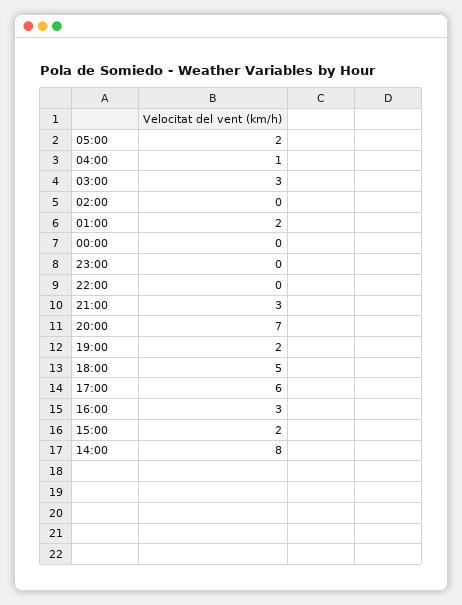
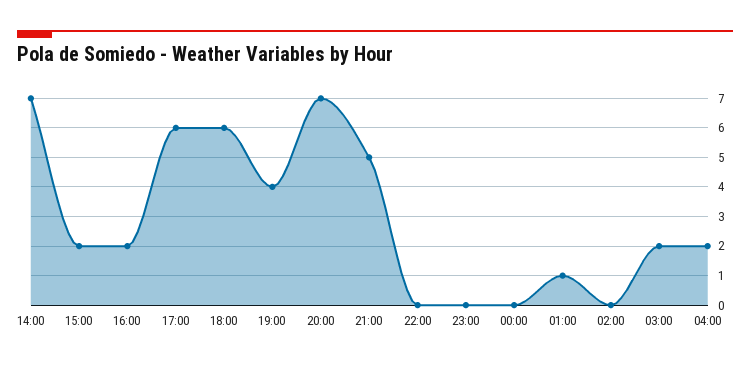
  {
-   "05:00": 2,
-   "04:00": 1,
+   "04:00": 2,
-   "03:00": 3,
+   "03:00": 2,
    "02:00": 0,
-   "01:00": 2,
+   "01:00": 1,
    "00:00": 0,
    "23:00": 0,
    "22:00": 0,
-   "21:00": 3,
+   "21:00": 5,
    "20:00": 7,
-   "19:00": 2,
+   "19:00": 4,
-   "18:00": 5,
+   "18:00": 6,
    "17:00": 6,
-   "16:00": 3,
+   "16:00": 2,
    "15:00": 2,
-   "14:00": 8
+   "14:00": 7
  }

